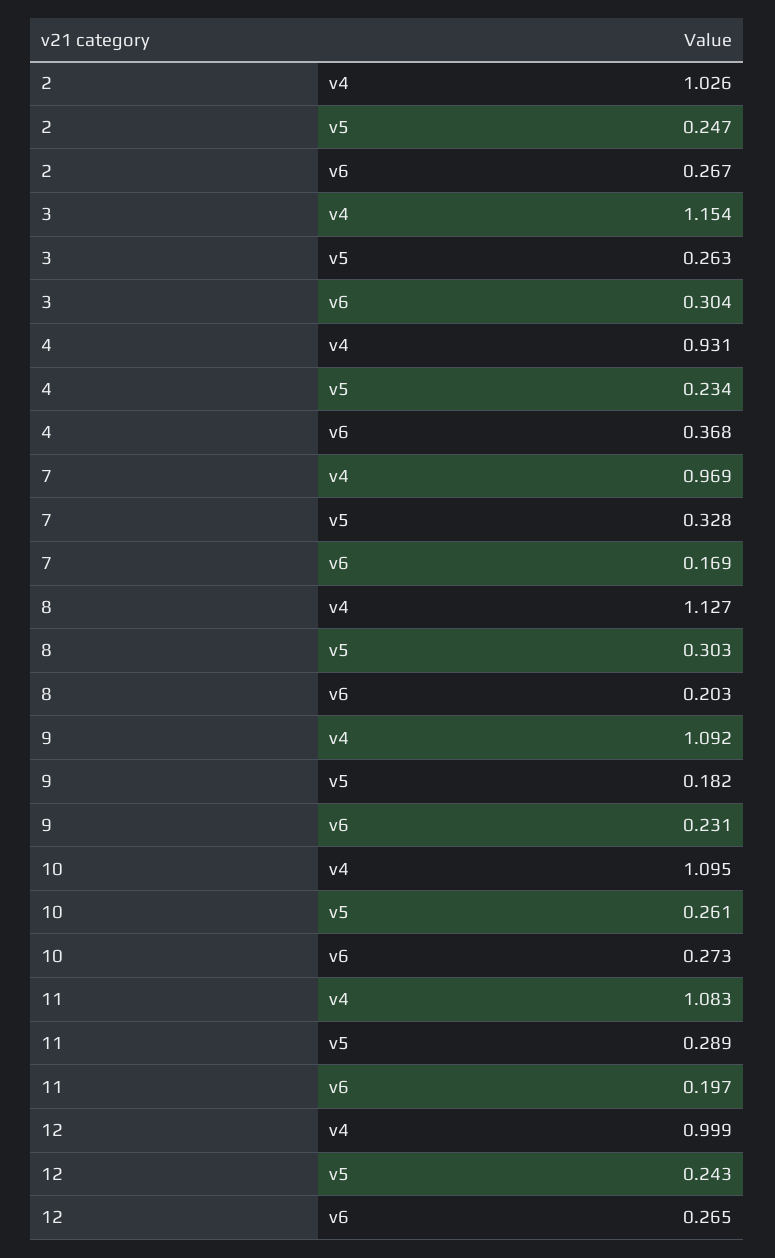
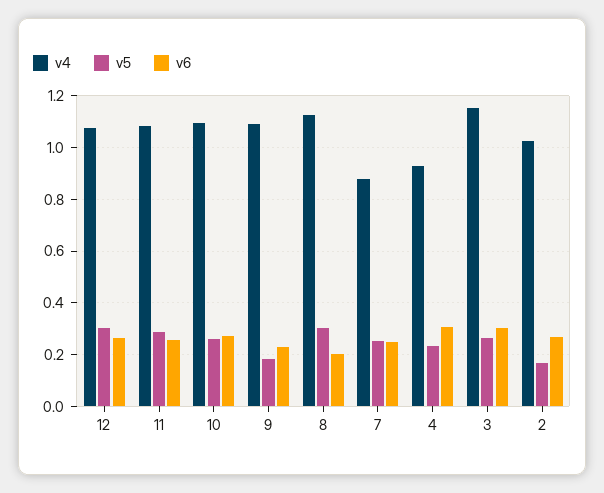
  {
    "v4": {
      "2": 1.026,
      "3": 1.154,
      "4": 0.931,
-     "7": 0.969,
+     "7": 0.875,
      "8": 1.127,
      "9": 1.092,
      "10": 1.095,
      "11": 1.083,
-     "12": 0.999
+     "12": 1.075
    },
    "v5": {
-     "2": 0.247,
+     "2": 0.175,
      "3": 0.263,
      "4": 0.234,
-     "7": 0.328,
+     "7": 0.25,
      "8": 0.303,
      "9": 0.182,
      "10": 0.261,
      "11": 0.289,
-     "12": 0.243
+     "12": 0.3
    },
    "v6": {
      "2": 0.267,
      "3": 0.304,
-     "4": 0.368,
+     "4": 0.3,
-     "7": 0.169,
+     "7": 0.25,
      "8": 0.203,
      "9": 0.231,
      "10": 0.273,
-     "11": 0.197,
+     "11": 0.25,
      "12": 0.265
    }
  }

